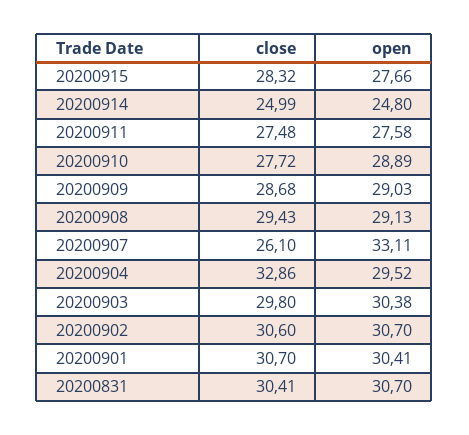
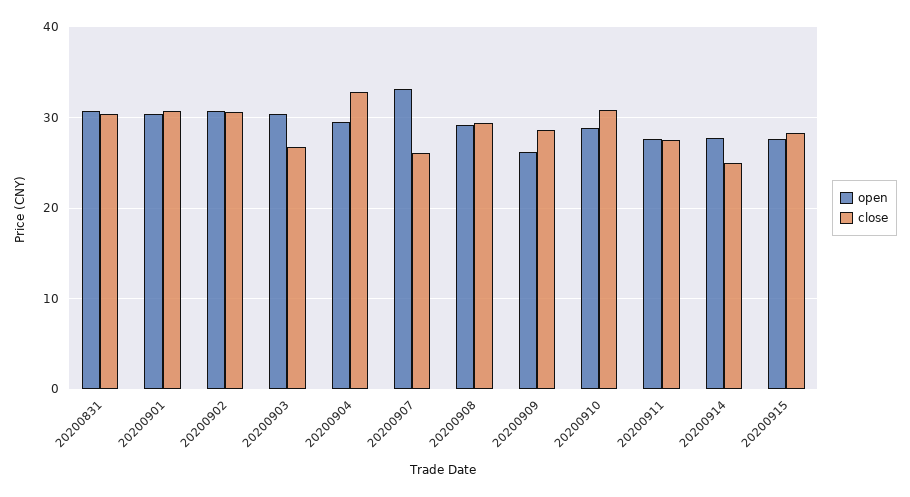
  {
    "close": {
      "20200915": 28.32,
      "20200914": 24.99,
      "20200911": 27.48,
-     "20200910": 27.72,
+     "20200910": 31,
      "20200909": 28.68,
      "20200908": 29.43,
      "20200907": 26.1,
      "20200904": 32.86,
-     "20200903": 29.8,
+     "20200903": 27,
      "20200902": 30.6,
      "20200901": 30.7,
      "20200831": 30.41
    },
    "open": {
      "20200915": 27.66,
-     "20200914": 24.8,
+     "20200914": 28,
      "20200911": 27.58,
      "20200910": 28.89,
-     "20200909": 29.03,
+     "20200909": 26,
      "20200908": 29.13,
      "20200907": 33.11,
      "20200904": 29.52,
      "20200903": 30.38,
      "20200902": 30.7,
      "20200901": 30.41,
      "20200831": 30.7
    }
  }

